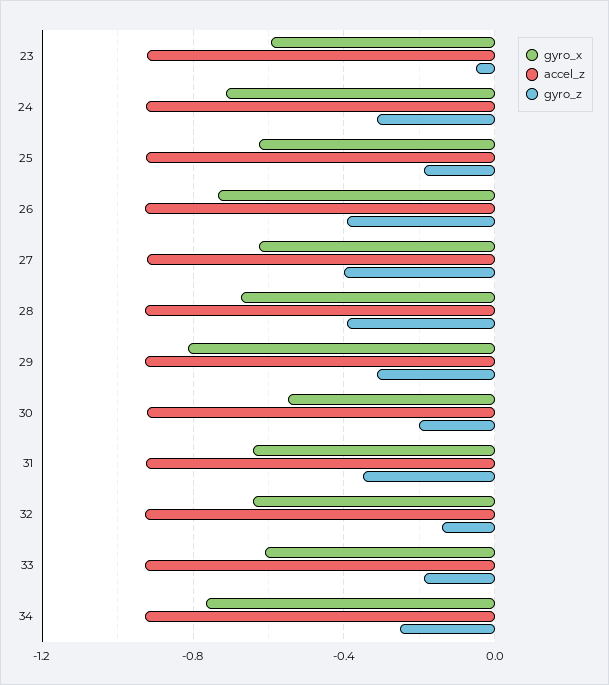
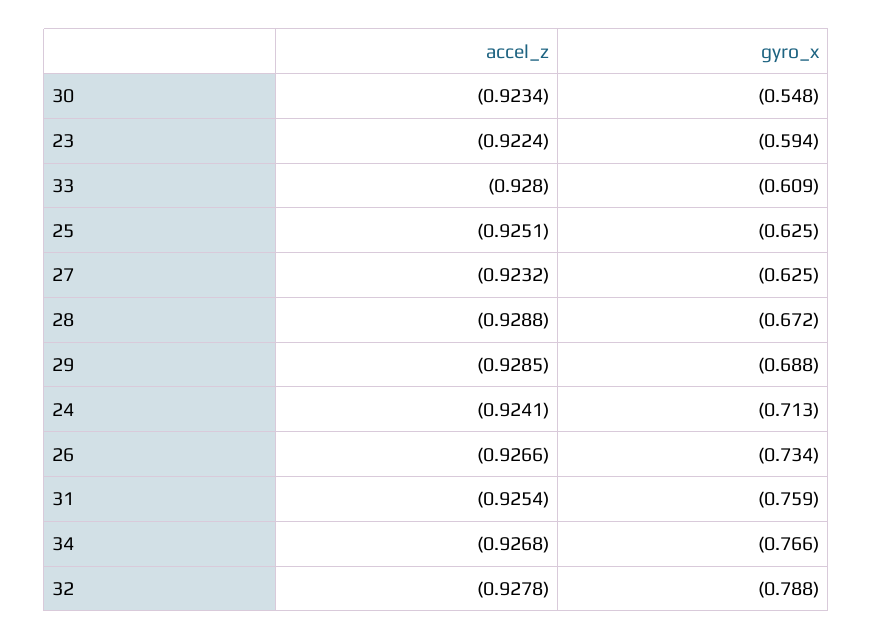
  {
    "gyro_x": {
      "23": -0.594,
      "24": -0.713,
      "25": -0.625,
      "26": -0.734,
      "27": -0.625,
      "28": -0.672,
-     "29": -0.8,
+     "29": -0.688,
      "30": -0.548,
-     "31": -0.65,
+     "31": -0.759,
-     "32": -0.65,
+     "32": -0.788,
      "33": -0.609,
      "34": -0.766
    },
    "accel_z": {
      "23": -0.9224,
      "24": -0.9241,
      "25": -0.9251,
      "26": -0.9266,
      "27": -0.9232,
      "28": -0.9288,
      "29": -0.9285,
      "30": -0.9234,
      "31": -0.9254,
      "32": -0.9278,
      "33": -0.928,
      "34": -0.9268
-   },
+   }
-   "gyro_z": {
-     "23": -0.05,
-     "24": -0.3,
-     "25": -0.2,
-     "26": -0.4,
-     "27": -0.4,
-     "28": -0.4,
-     "29": -0.3,
-     "30": -0.2,
-     "31": -0.35,
-     "32": -0.15,
-     "33": -0.2,
-     "34": -0.25
-   }
  }

